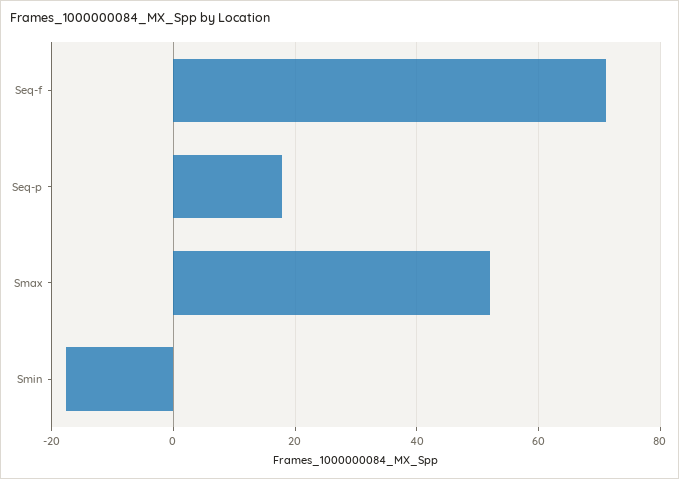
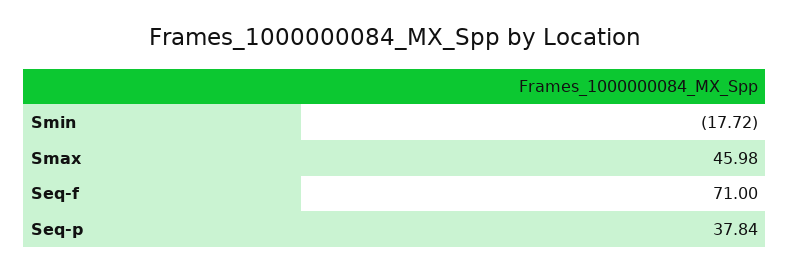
  {
    "Seq-f": 71,
-   "Seq-p": 18,
+   "Seq-p": 37.84,
-   "Smax": 52,
+   "Smax": 45.98,
    "Smin": -17.72
  }

